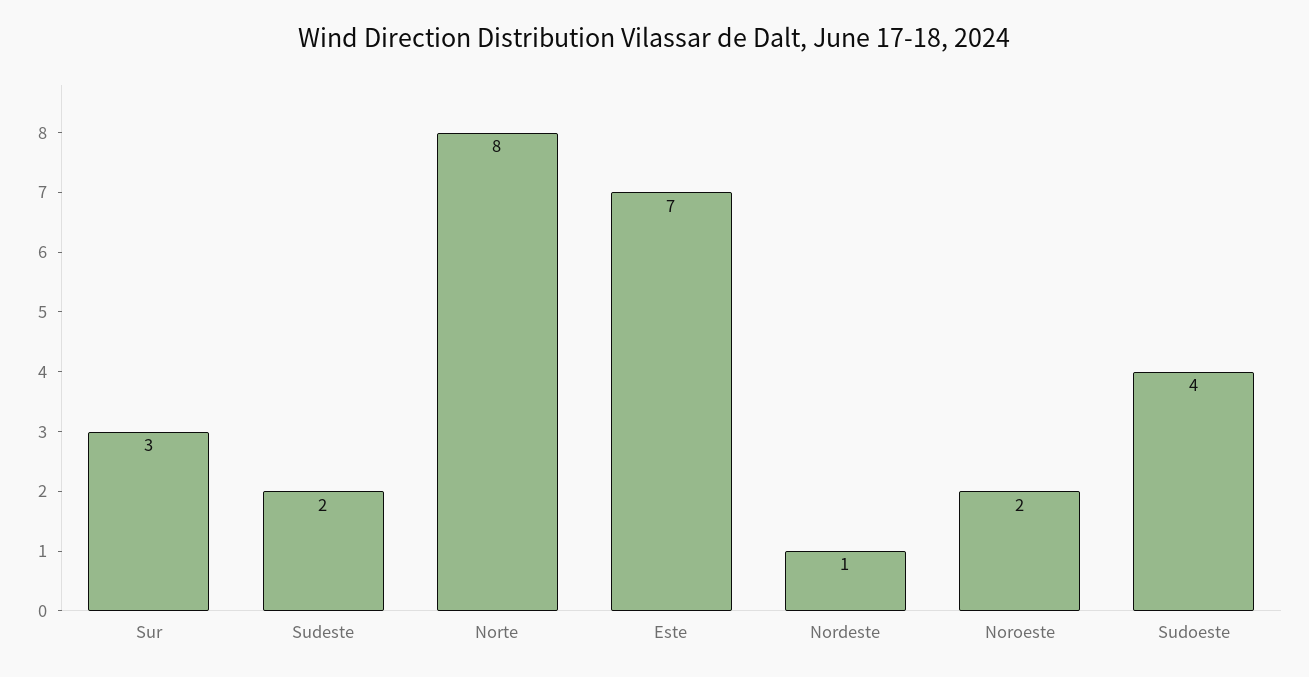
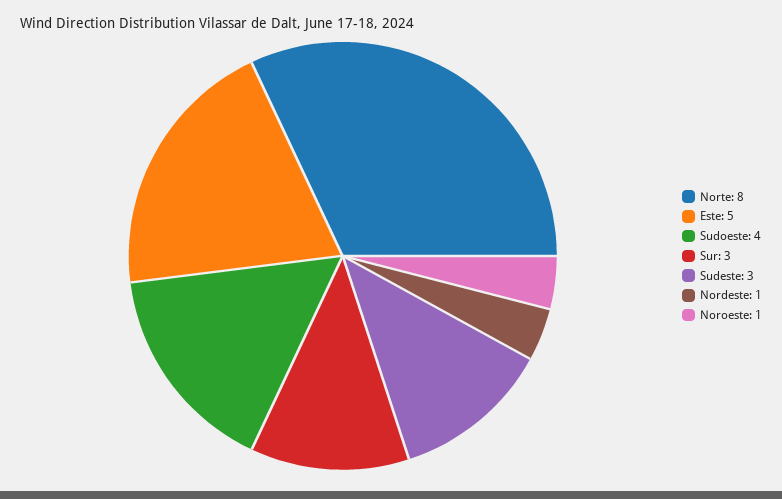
  {
    "Sur": 3,
-   "Sudeste": 2,
+   "Sudeste": 3,
    "Norte": 8,
-   "Este": 7,
+   "Este": 5,
    "Nordeste": 1,
-   "Noroeste": 2,
+   "Noroeste": 1,
    "Sudoeste": 4
  }

